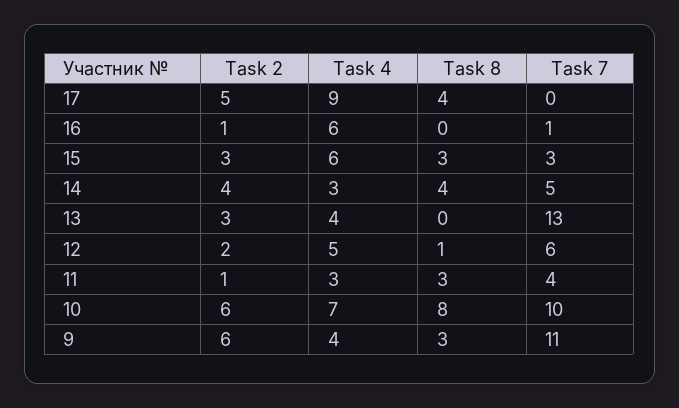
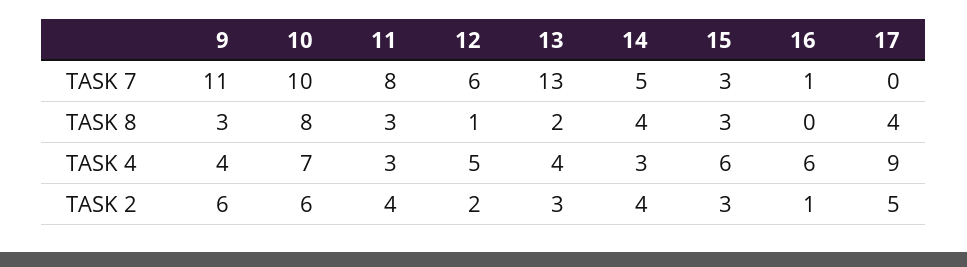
  {
    "Task 2": {
      "17": 5,
      "16": 1,
      "15": 3,
      "14": 4,
      "13": 3,
      "12": 2,
-     "11": 1,
+     "11": 4,
      "10": 6,
      "9": 6
    },
    "Task 4": {
      "17": 9,
      "16": 6,
      "15": 6,
      "14": 3,
      "13": 4,
      "12": 5,
      "11": 3,
      "10": 7,
      "9": 4
    },
    "Task 8": {
      "17": 4,
      "16": 0,
      "15": 3,
      "14": 4,
-     "13": 0,
+     "13": 2,
      "12": 1,
      "11": 3,
      "10": 8,
      "9": 3
    },
    "Task 7": {
      "17": 0,
      "16": 1,
      "15": 3,
      "14": 5,
      "13": 13,
      "12": 6,
-     "11": 4,
+     "11": 8,
      "10": 10,
      "9": 11
    }
  }

